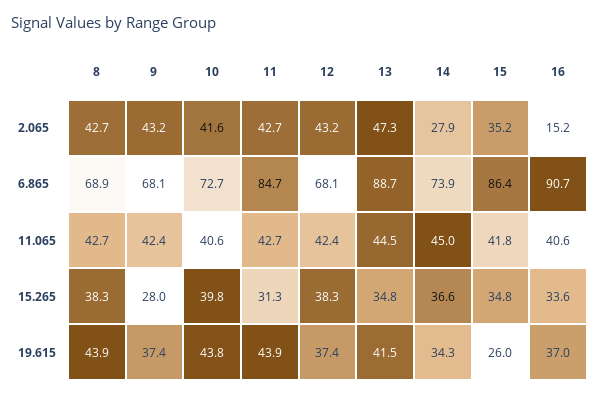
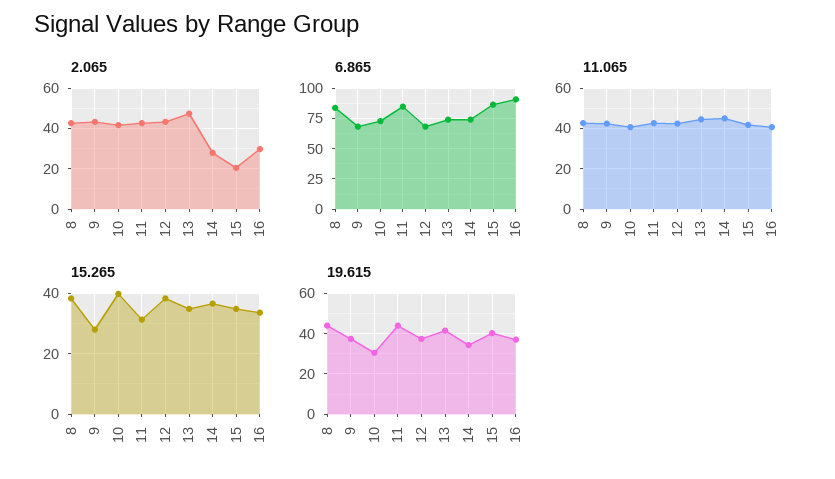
  {
    "2.065": {
      "8": 42.7,
      "9": 43.2,
      "10": 41.6,
      "11": 42.7,
      "12": 43.2,
      "13": 47.3,
      "14": 27.9,
-     "15": 35.2,
+     "15": 20,
-     "16": 15.2
+     "16": 30
    },
    "6.865": {
-     "8": 68.9,
+     "8": 85,
      "9": 68.1,
      "10": 72.7,
      "11": 84.7,
      "12": 68.1,
-     "13": 88.7,
+     "13": 75,
      "14": 73.9,
      "15": 86.4,
      "16": 90.7
    },
    "11.065": {
      "8": 42.7,
      "9": 42.4,
      "10": 40.6,
      "11": 42.7,
      "12": 42.4,
      "13": 44.5,
      "14": 45,
      "15": 41.8,
      "16": 40.6
    },
    "15.265": {
      "8": 38.3,
      "9": 28,
      "10": 39.8,
      "11": 31.3,
      "12": 38.3,
      "13": 34.8,
      "14": 36.6,
      "15": 34.8,
      "16": 33.6
    },
    "19.615": {
      "8": 43.9,
      "9": 37.4,
-     "10": 43.8,
+     "10": 30,
      "11": 43.9,
      "12": 37.4,
      "13": 41.5,
      "14": 34.3,
-     "15": 26,
+     "15": 40,
      "16": 37
    }
  }

